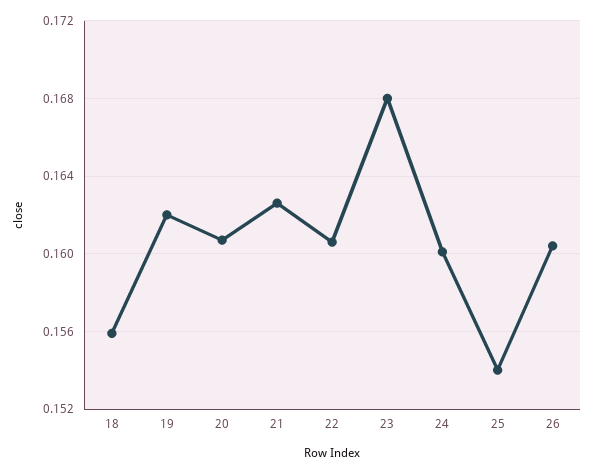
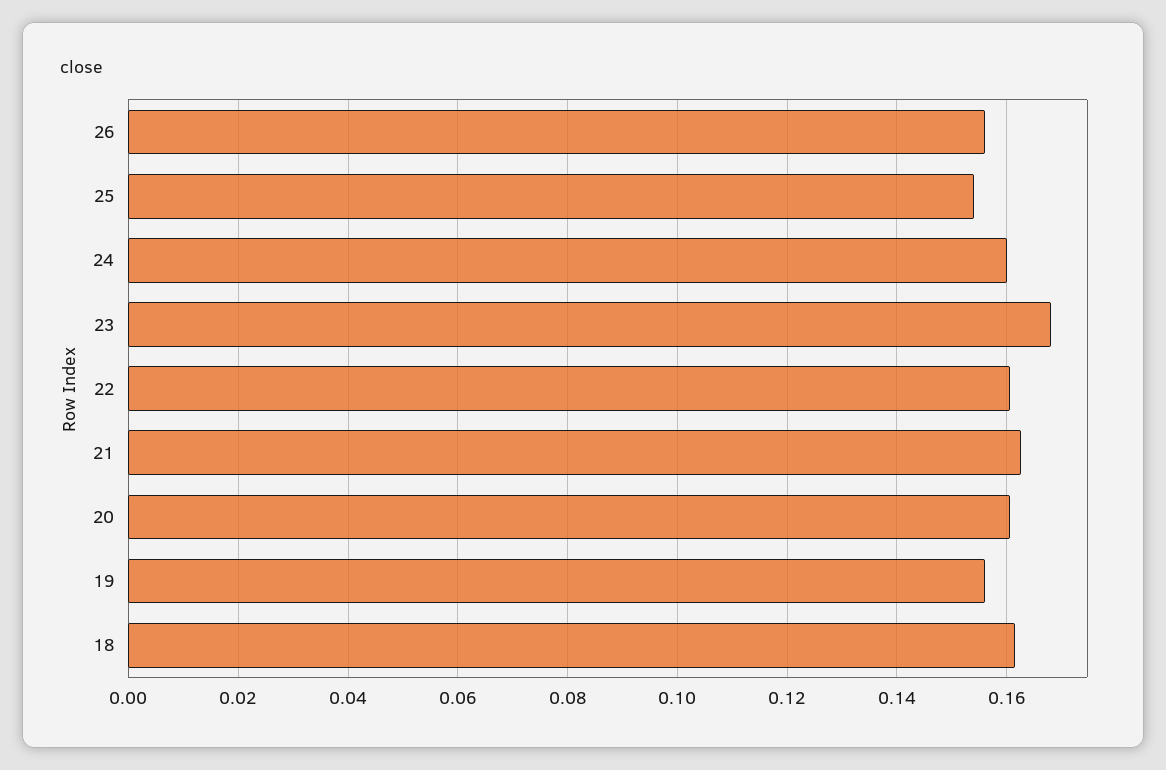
  {
-   "18": 0.156,
+   "18": 0.162,
-   "19": 0.162,
+   "19": 0.156,
    "20": 0.1605,
    "21": 0.1625,
    "22": 0.1605,
    "23": 0.168,
    "24": 0.16,
    "25": 0.154,
-   "26": 0.1605
+   "26": 0.156
  }

